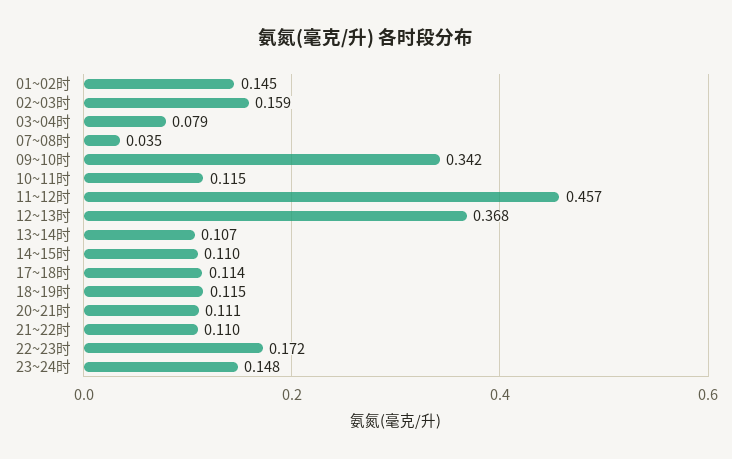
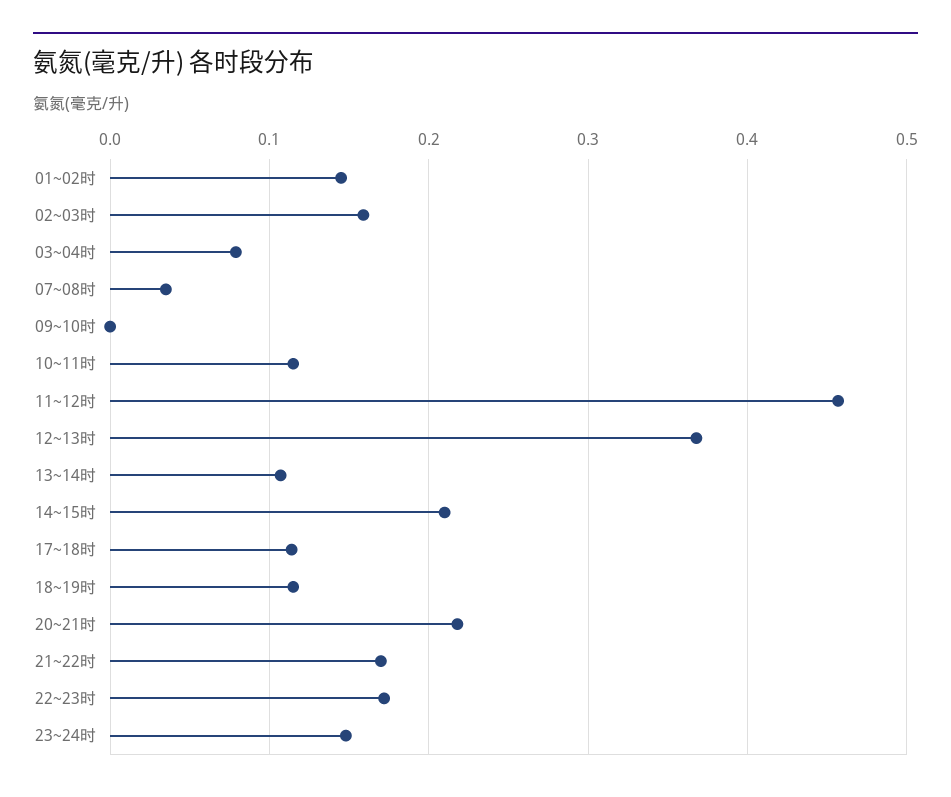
  {
    "01~02时": 0.145,
    "02~03时": 0.159,
    "03~04时": 0.079,
    "07~08时": 0.035,
-   "09~10时": 0.342,
+   "09~10时": 0,
    "10~11时": 0.115,
    "11~12时": 0.457,
    "12~13时": 0.368,
    "13~14时": 0.107,
-   "14~15时": 0.11,
+   "14~15时": 0.21,
    "17~18时": 0.114,
    "18~19时": 0.115,
-   "20~21时": 0.111,
+   "20~21时": 0.22,
-   "21~22时": 0.11,
+   "21~22时": 0.17,
    "22~23时": 0.172,
    "23~24时": 0.148
  }

